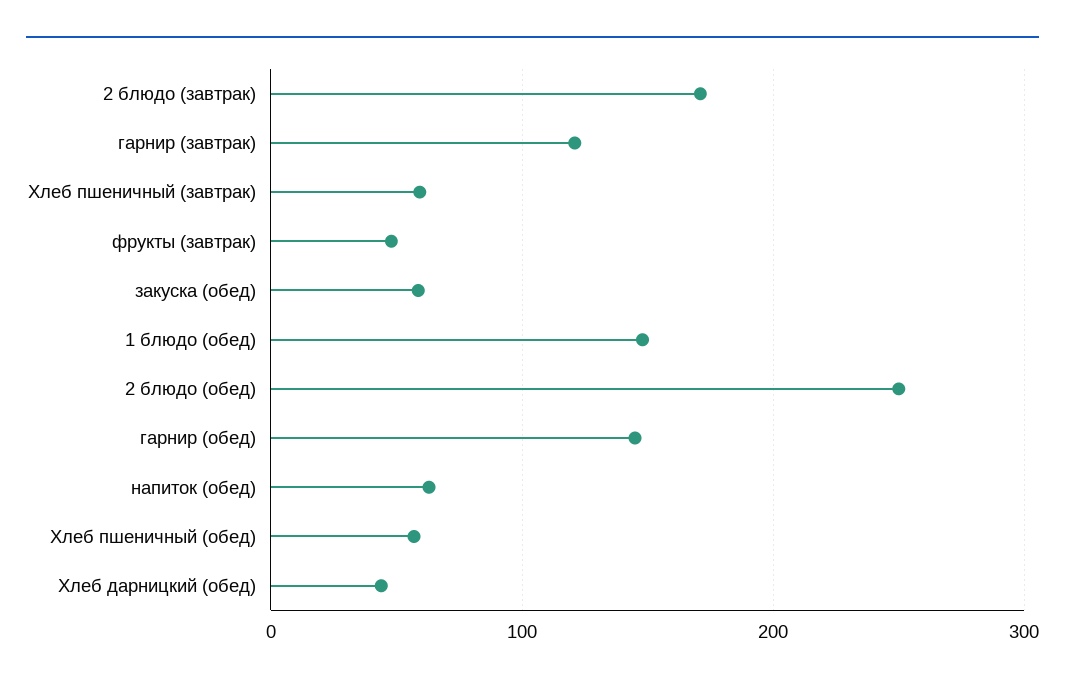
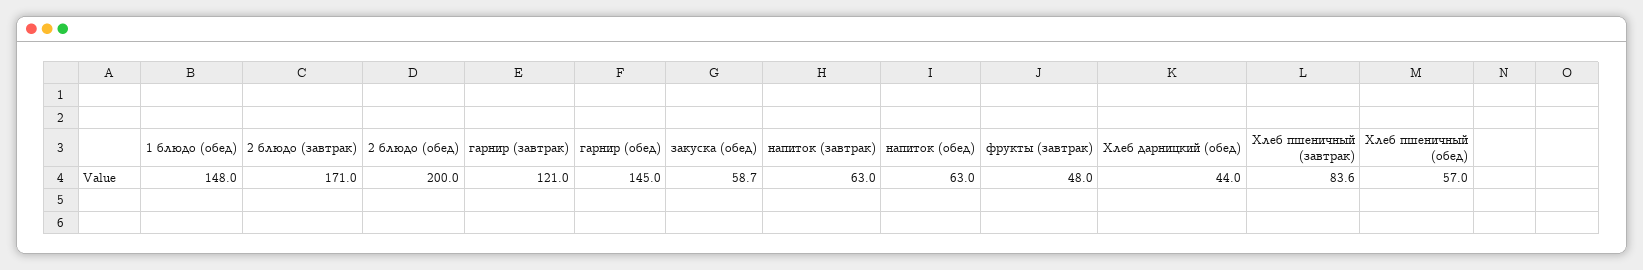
  {
    "2 блюдо (завтрак)": 171,
    "гарнир (завтрак)": 121,
-   "Хлеб пшеничный (завтрак)": 60,
+   "Хлеб пшеничный (завтрак)": 83.6,
    "фрукты (завтрак)": 48,
    "закуска (обед)": 58.7,
    "1 блюдо (обед)": 148,
-   "2 блюдо (обед)": 250,
+   "2 блюдо (обед)": 200,
    "гарнир (обед)": 145,
    "напиток (обед)": 63,
    "Хлеб пшеничный (обед)": 57,
-   "Хлеб дарницкий (обед)": 44
+   "Хлеб дарницкий (обед)": 44,
+   "напиток (завтрак)": 63
  }

